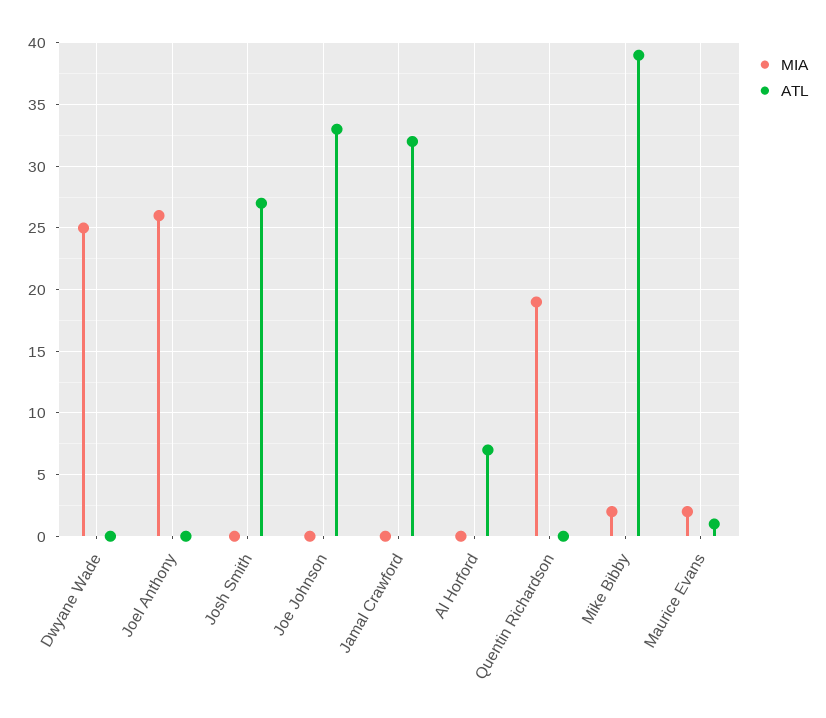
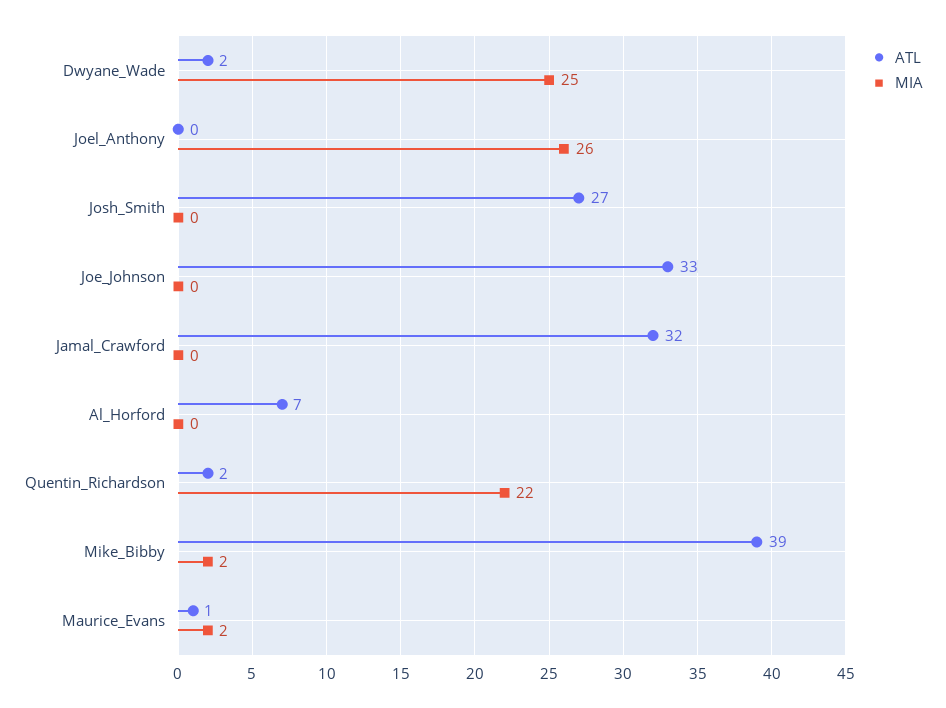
  {
    "MIA": {
      "Dwyane Wade": 25,
      "Joel Anthony": 26,
      "Josh Smith": 0,
      "Joe Johnson": 0,
      "Jamal Crawford": 0,
      "Al Horford": 0,
-     "Quentin Richardson": 19,
+     "Quentin Richardson": 22,
      "Mike Bibby": 2,
      "Maurice Evans": 2
    },
    "ATL": {
-     "Dwyane Wade": 0,
+     "Dwyane Wade": 2,
      "Joel Anthony": 0,
      "Josh Smith": 27,
      "Joe Johnson": 33,
      "Jamal Crawford": 32,
      "Al Horford": 7,
-     "Quentin Richardson": 0,
+     "Quentin Richardson": 2,
      "Mike Bibby": 39,
      "Maurice Evans": 1
    }
  }

